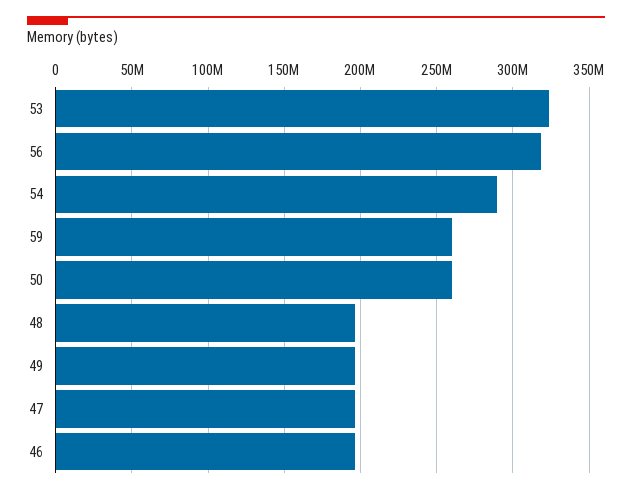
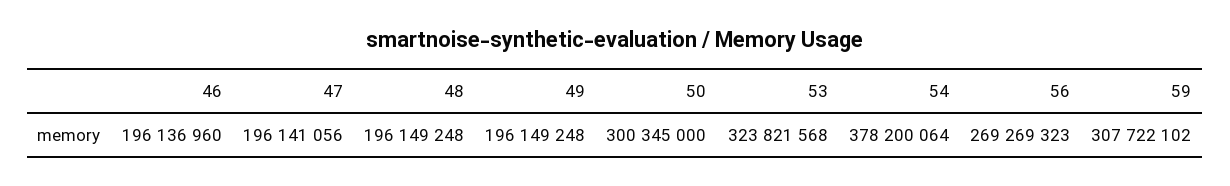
  {
    "53": 323821568,
-   "56": 320000000,
+   "56": 269269323,
-   "54": 290000000,
+   "54": 378200064,
-   "59": 260000000,
+   "59": 307722102,
-   "50": 260000000,
+   "50": 300345000,
    "48": 196149248,
    "49": 196149248,
    "47": 196141056,
    "46": 196136960
  }

